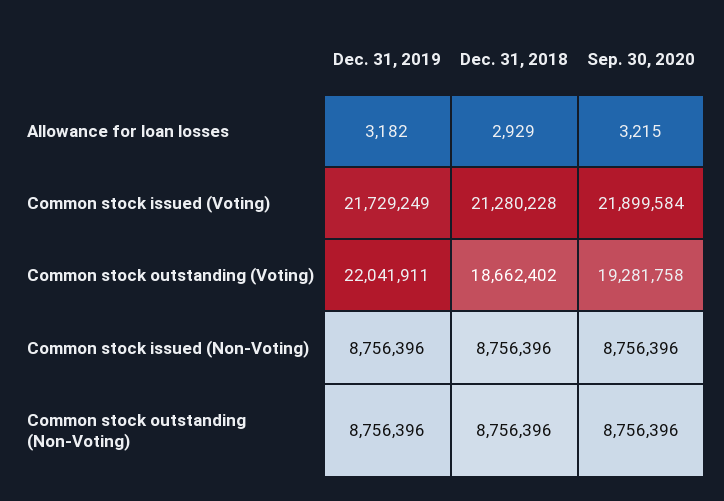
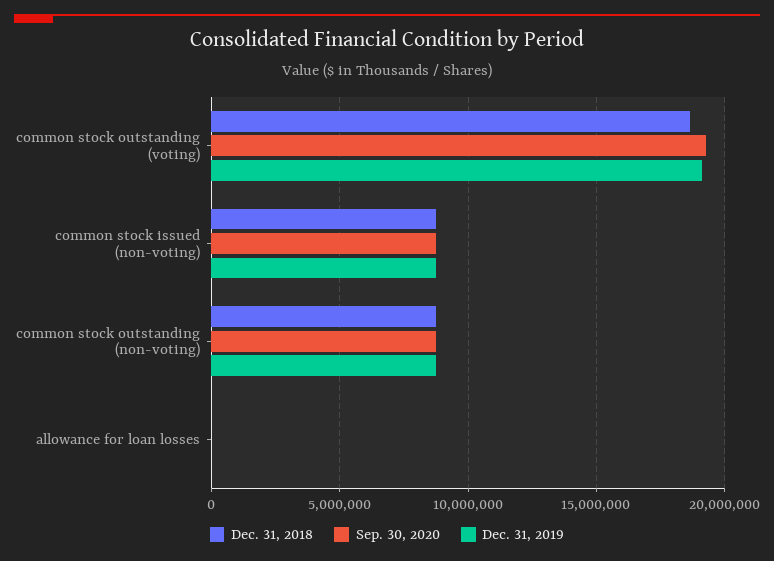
  {
    "Dec. 31, 2019": {
      "Allowance for loan losses": 3182,
-     "Common stock issued (Voting)": 21729249,
-     "Common stock outstanding (Voting)": 22041911,
+     "Common stock outstanding (Voting)": 19000000,
      "Common stock issued (Non-Voting)": 8756396,
      "Common stock outstanding (Non-Voting)": 8756396
    },
    "Dec. 31, 2018": {
      "Allowance for loan losses": 2929,
-     "Common stock issued (Voting)": 21280228,
      "Common stock outstanding (Voting)": 18662402,
      "Common stock issued (Non-Voting)": 8756396,
      "Common stock outstanding (Non-Voting)": 8756396
    },
    "Sep. 30, 2020": {
      "Allowance for loan losses": 3215,
-     "Common stock issued (Voting)": 21899584,
      "Common stock outstanding (Voting)": 19281758,
      "Common stock issued (Non-Voting)": 8756396,
      "Common stock outstanding (Non-Voting)": 8756396
    }
  }

